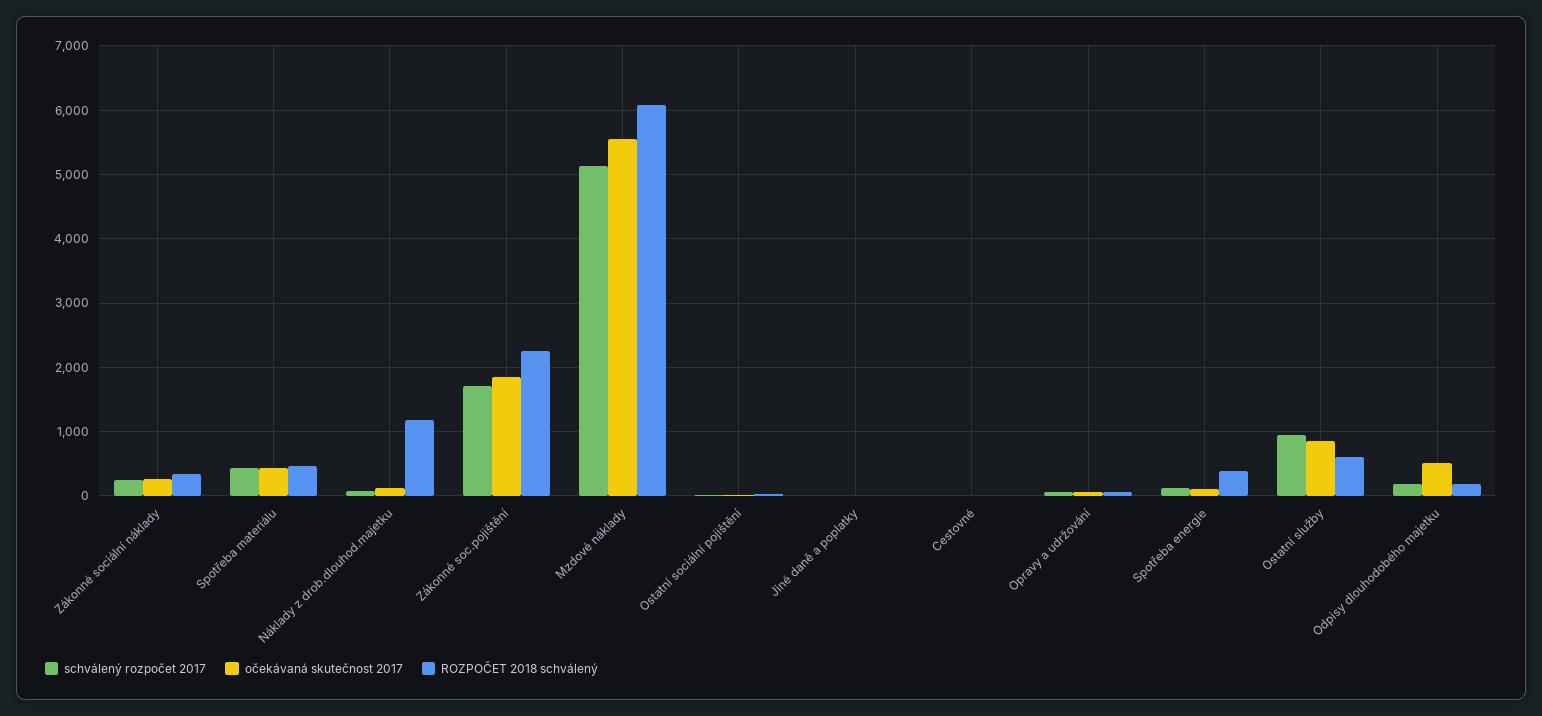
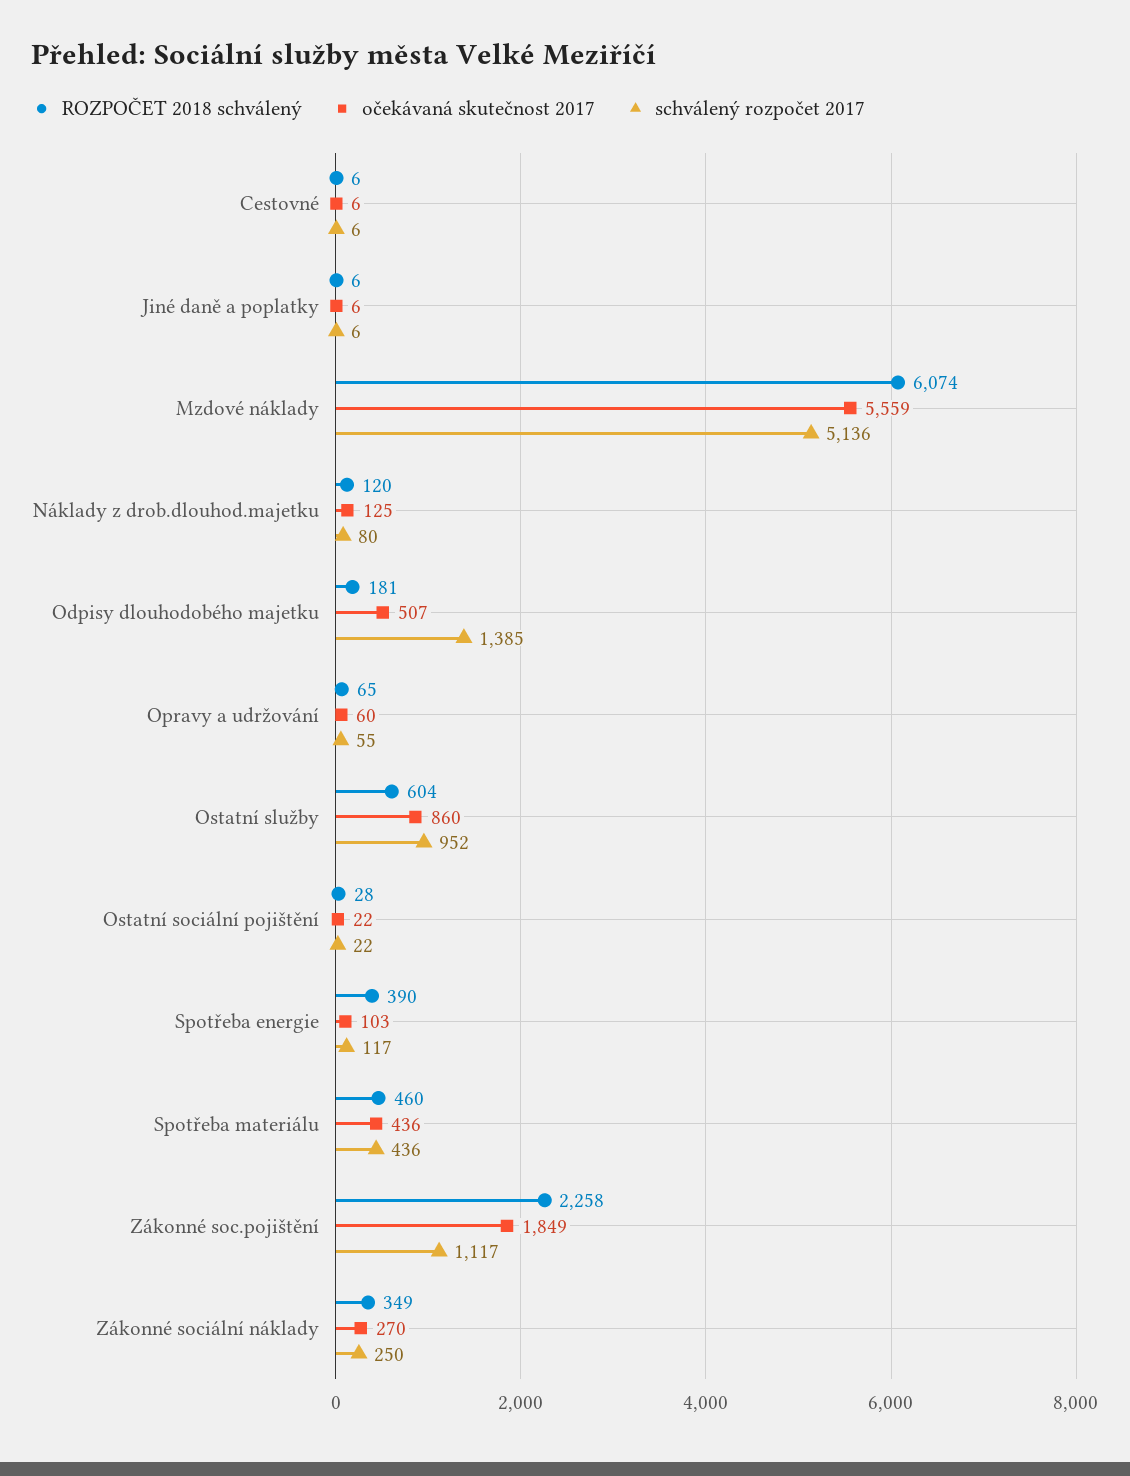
  {
    "schválený rozpočet 2017": {
      "Zákonné sociální náklady": 250,
      "Spotřeba materiálu": 436,
      "Náklady z drob.dlouhod.majetku": 80,
-     "Zákonné soc.pojištění": 1700,
+     "Zákonné soc.pojištění": 1117,
      "Mzdové náklady": 5136,
      "Ostatní sociální pojištění": 22,
      "Jiné daně a poplatky": 6,
      "Cestovné": 6,
      "Opravy a udržování": 55,
      "Spotřeba energie": 117,
      "Ostatní služby": 952,
-     "Odpisy dlouhodobého majetku": 200
+     "Odpisy dlouhodobého majetku": 1385
    },
    "očekávaná skutečnost 2017": {
      "Zákonné sociální náklady": 270,
      "Spotřeba materiálu": 436,
      "Náklady z drob.dlouhod.majetku": 125,
      "Zákonné soc.pojištění": 1849,
      "Mzdové náklady": 5559,
      "Ostatní sociální pojištění": 22,
      "Jiné daně a poplatky": 6,
      "Cestovné": 6,
      "Opravy a udržování": 60,
      "Spotřeba energie": 103,
      "Ostatní služby": 860,
      "Odpisy dlouhodobého majetku": 507
    },
    "ROZPOČET 2018 schválený": {
      "Zákonné sociální náklady": 349,
      "Spotřeba materiálu": 460,
-     "Náklady z drob.dlouhod.majetku": 1200,
+     "Náklady z drob.dlouhod.majetku": 120,
      "Zákonné soc.pojištění": 2258,
      "Mzdové náklady": 6074,
      "Ostatní sociální pojištění": 28,
      "Jiné daně a poplatky": 6,
      "Cestovné": 6,
      "Opravy a udržování": 65,
      "Spotřeba energie": 390,
      "Ostatní služby": 604,
      "Odpisy dlouhodobého majetku": 181
    }
  }

